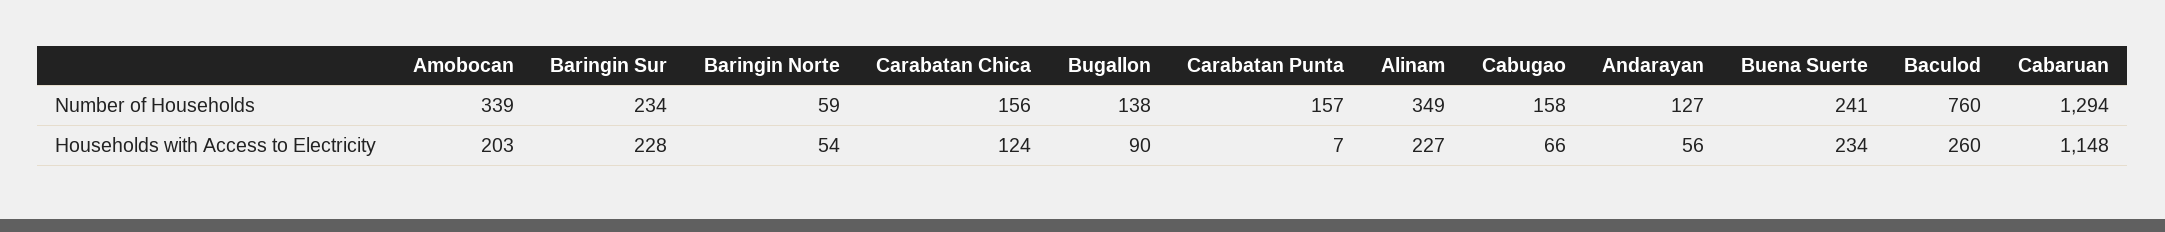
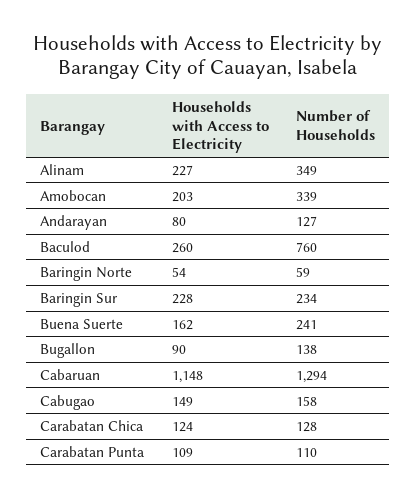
  {
    "Amobocan": {
      "Number of Households": 339,
      "Households with Access to Electricity": 203
    },
    "Baringin Sur": {
      "Number of Households": 234,
      "Households with Access to Electricity": 228
    },
    "Baringin Norte": {
      "Number of Households": 59,
      "Households with Access to Electricity": 54
    },
    "Carabatan Chica": {
-     "Number of Households": 156,
+     "Number of Households": 128,
      "Households with Access to Electricity": 124
    },
    "Bugallon": {
      "Number of Households": 138,
      "Households with Access to Electricity": 90
    },
    "Carabatan Punta": {
-     "Number of Households": 157,
+     "Number of Households": 110,
-     "Households with Access to Electricity": 7
+     "Households with Access to Electricity": 109
    },
    "Alinam": {
      "Number of Households": 349,
      "Households with Access to Electricity": 227
    },
    "Cabugao": {
      "Number of Households": 158,
-     "Households with Access to Electricity": 66
+     "Households with Access to Electricity": 149
    },
    "Andarayan": {
      "Number of Households": 127,
-     "Households with Access to Electricity": 56
+     "Households with Access to Electricity": 80
    },
    "Buena Suerte": {
      "Number of Households": 241,
-     "Households with Access to Electricity": 234
+     "Households with Access to Electricity": 162
    },
    "Baculod": {
      "Number of Households": 760,
      "Households with Access to Electricity": 260
    },
    "Cabaruan": {
      "Number of Households": 1294,
      "Households with Access to Electricity": 1148
    }
  }

